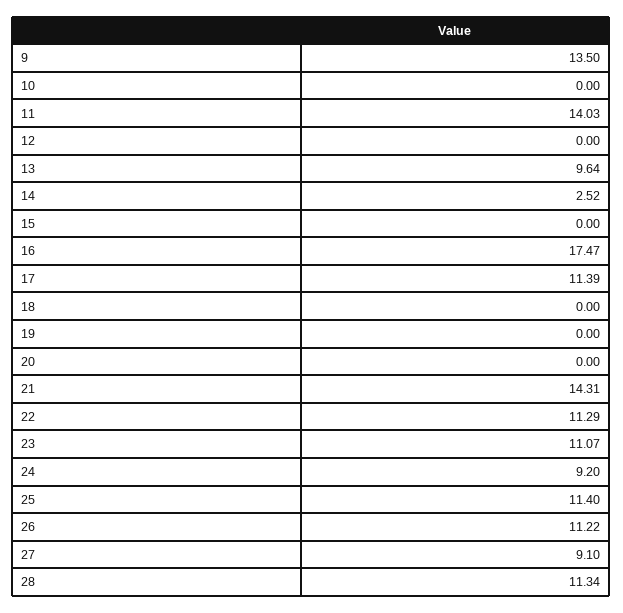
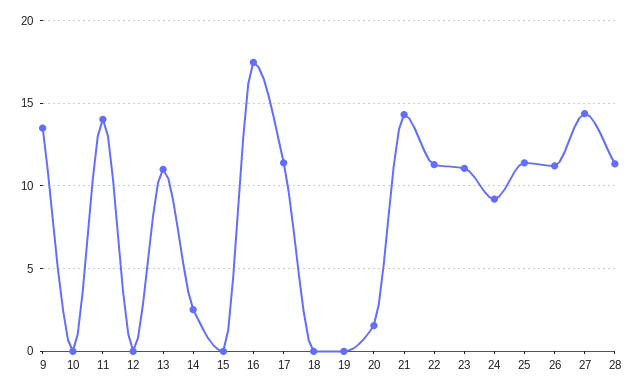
  {
    "9": 13.5,
    "10": 0,
    "11": 14.03,
    "12": 0,
-   "13": 9.64,
+   "13": 11,
    "14": 2.52,
    "15": 0,
    "16": 17.47,
    "17": 11.39,
    "18": 0,
    "19": 0,
-   "20": 0,
+   "20": 1.5,
    "21": 14.31,
    "22": 11.29,
    "23": 11.07,
    "24": 9.2,
    "25": 11.4,
    "26": 11.22,
-   "27": 9.1,
+   "27": 14.5,
    "28": 11.34
  }

